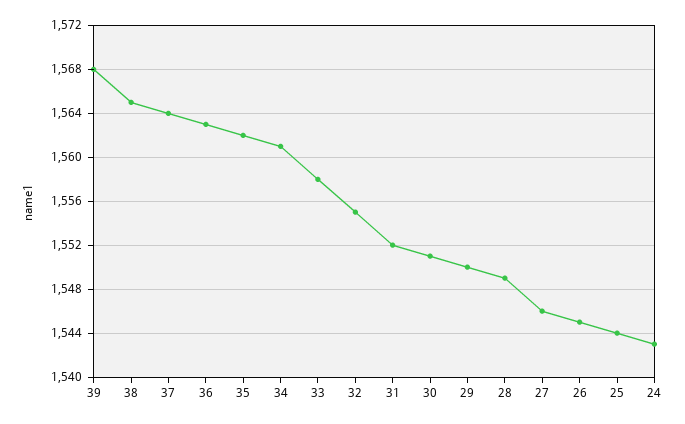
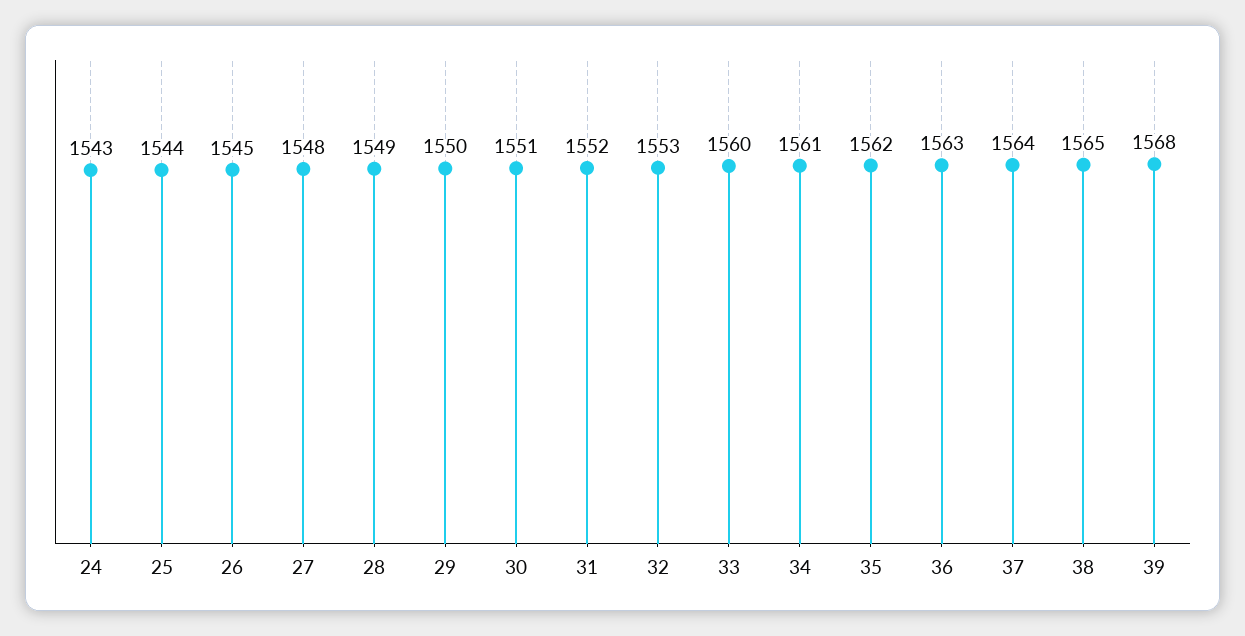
  {
    "39": 1568,
    "38": 1565,
    "37": 1564,
    "36": 1563,
    "35": 1562,
    "34": 1561,
-   "33": 1558,
+   "33": 1560,
-   "32": 1555,
+   "32": 1553,
    "31": 1552,
    "30": 1551,
    "29": 1550,
    "28": 1549,
-   "27": 1546,
+   "27": 1548,
    "26": 1545,
    "25": 1544,
    "24": 1543
  }

